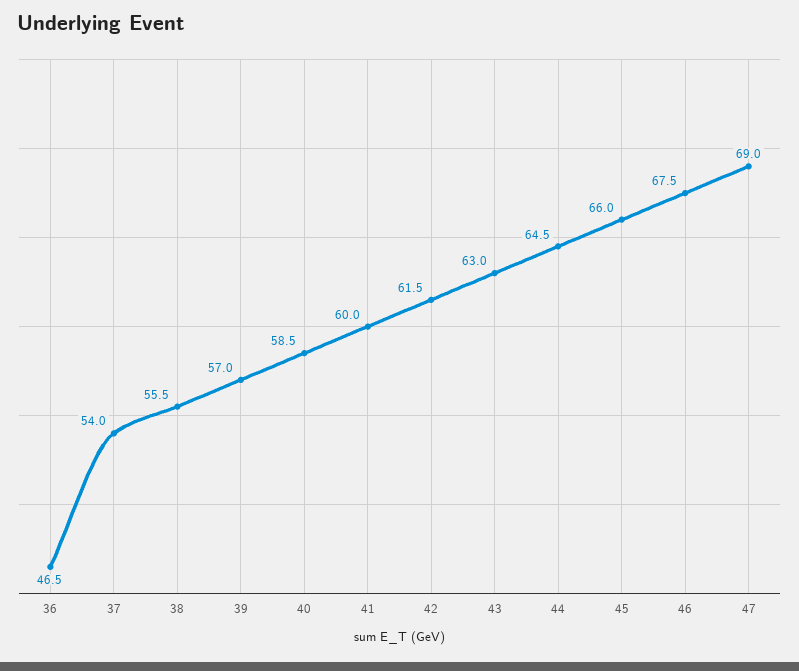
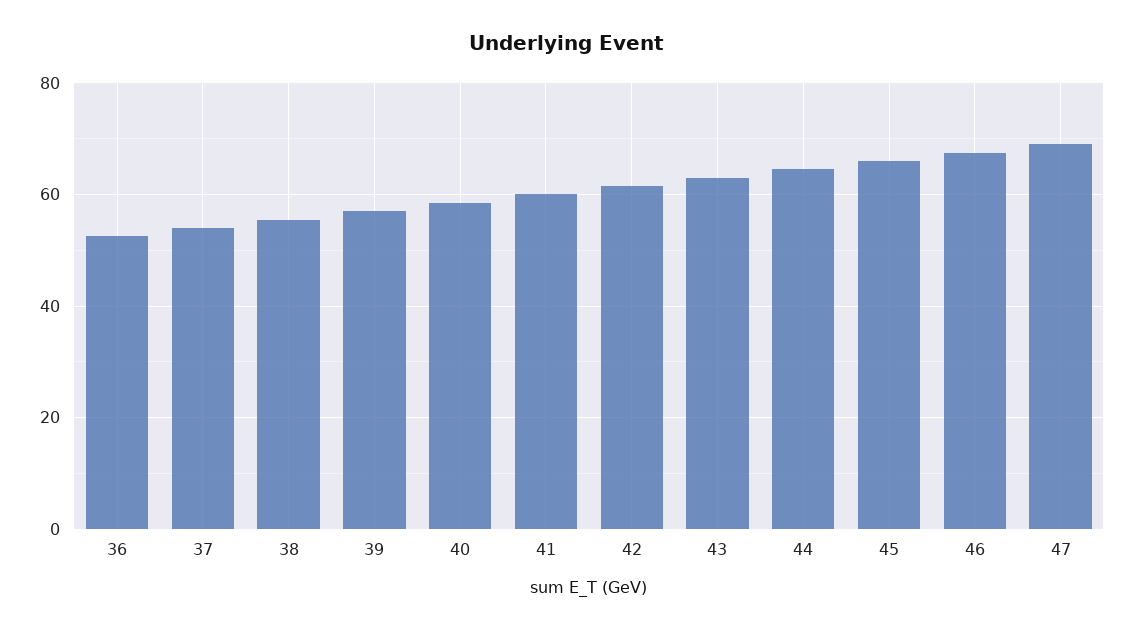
  {
-   "36": 46.5,
+   "36": 52,
    "37": 54,
    "38": 55.5,
    "39": 57,
    "40": 58.5,
    "41": 60,
    "42": 61.5,
    "43": 63,
    "44": 64.5,
    "45": 66,
    "46": 67.5,
    "47": 69
  }

